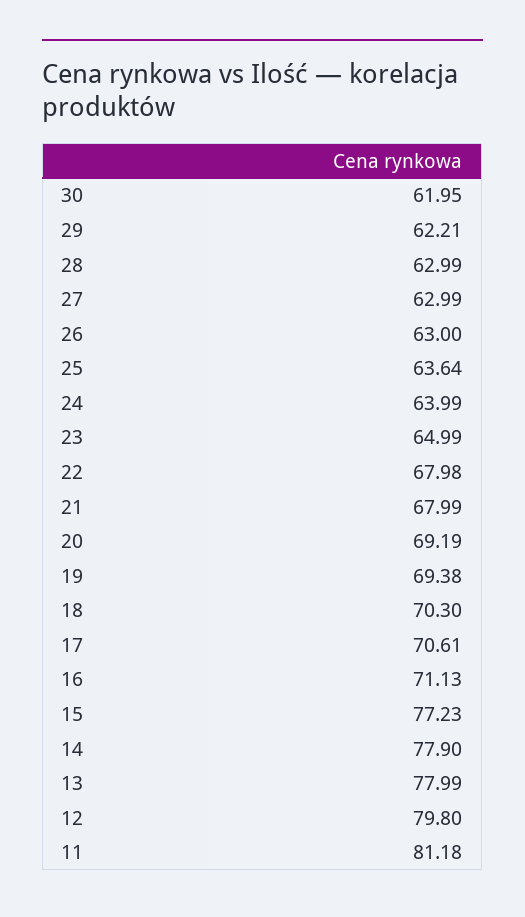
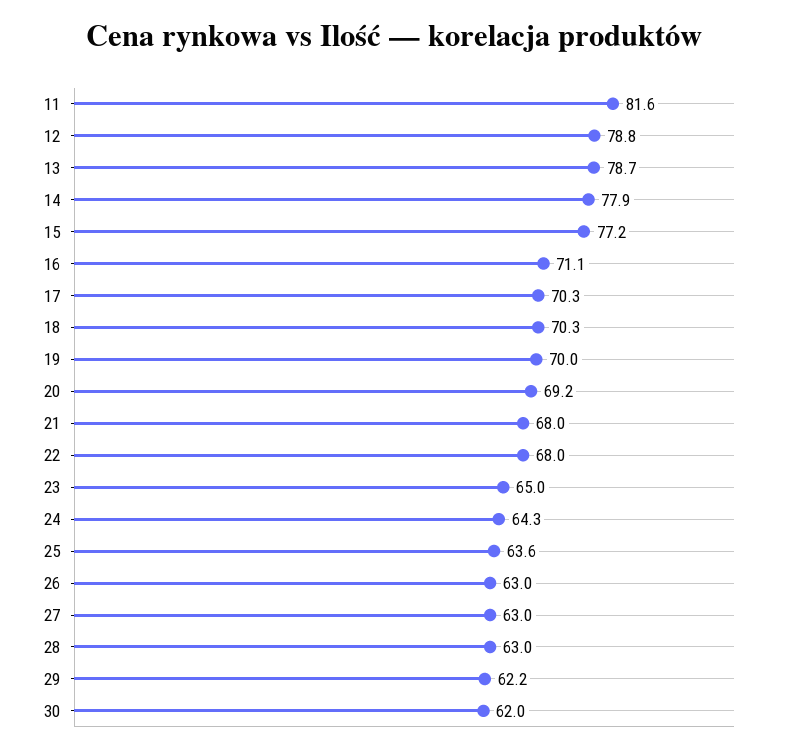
  {
    "30": 61.95,
    "29": 62.21,
    "28": 62.99,
    "27": 62.99,
    "26": 63,
    "25": 63.64,
-   "24": 63.99,
+   "24": 64.3,
    "23": 64.99,
    "22": 67.98,
    "21": 67.99,
    "20": 69.19,
-   "19": 69.38,
+   "19": 70,
    "18": 70.3,
-   "17": 70.61,
+   "17": 70.3,
    "16": 71.13,
    "15": 77.23,
    "14": 77.9,
-   "13": 77.99,
+   "13": 78.7,
-   "12": 79.8,
+   "12": 78.8,
-   "11": 81.18
+   "11": 81.6
  }

